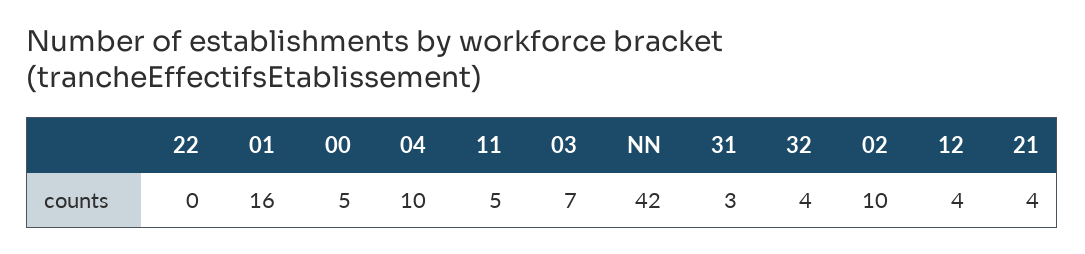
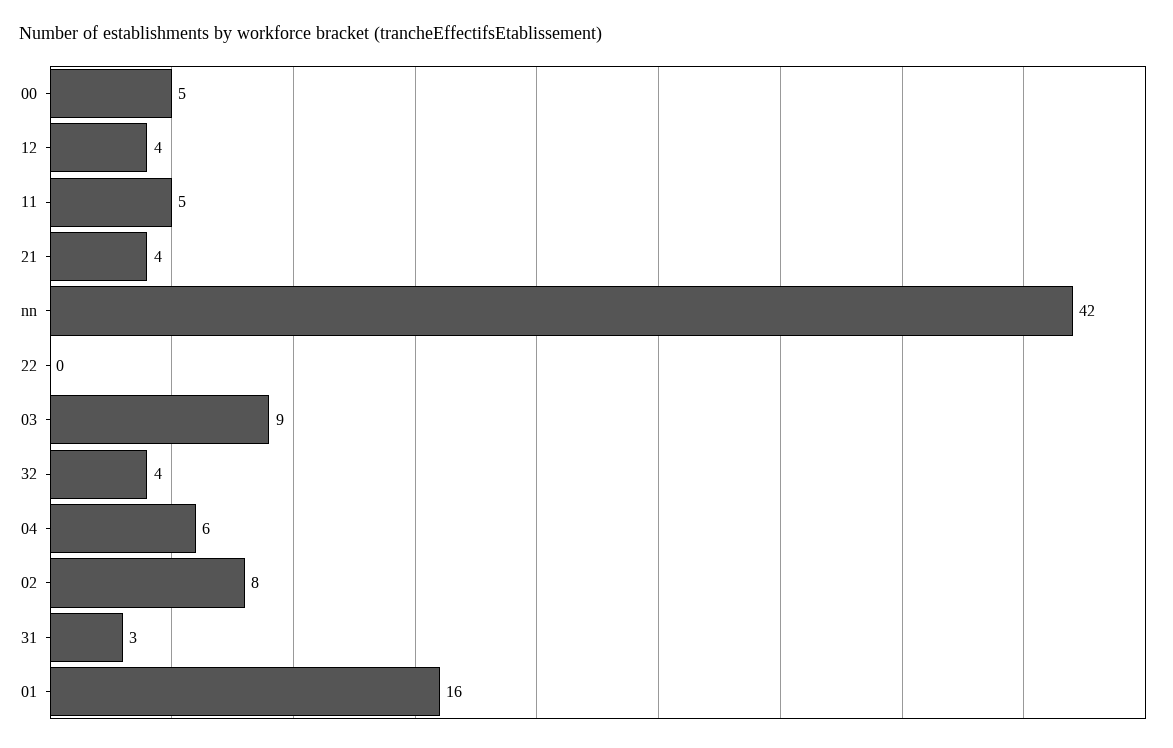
  {
    "22": 0,
    "01": 16,
    "00": 5,
-   "04": 10,
+   "04": 6,
    "11": 5,
-   "03": 7,
+   "03": 9,
    "NN": 42,
    "31": 3,
    "32": 4,
-   "02": 10,
+   "02": 8,
    "12": 4,
    "21": 4
  }

